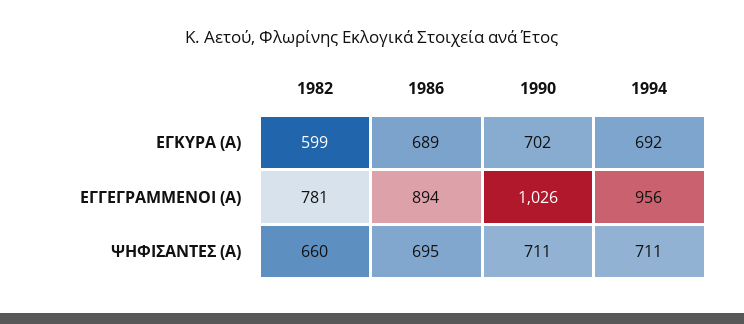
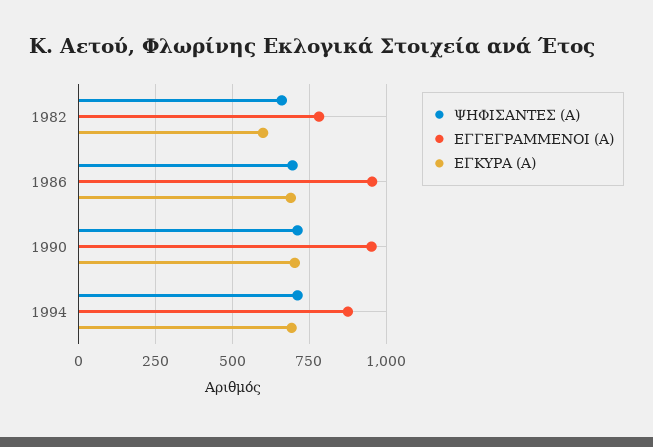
  {
    "ΕΓΚΥΡΑ (Α)": {
      "1982": 599,
      "1986": 689,
      "1990": 702,
      "1994": 692
    },
    "ΕΓΓΕΓΡΑΜΜΕΝΟΙ (Α)": {
      "1982": 781,
-     "1986": 894,
+     "1986": 950,
-     "1990": 1026,
+     "1990": 950,
-     "1994": 956
+     "1994": 875
    },
    "ΨΗΦΙΣΑΝΤΕΣ (Α)": {
      "1982": 660,
      "1986": 695,
      "1990": 711,
      "1994": 711
    }
  }

